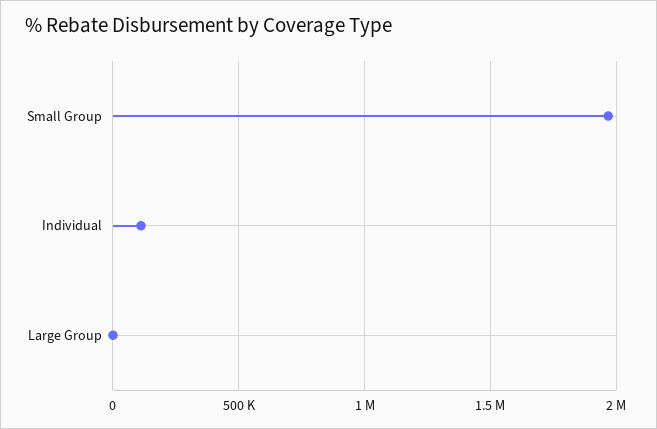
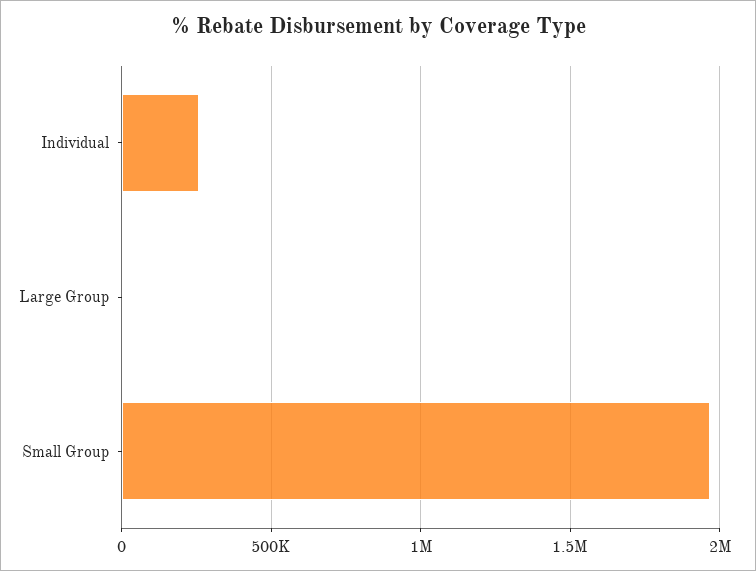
  {
    "Small Group": 1950000,
-   "Individual": 100000,
+   "Individual": 250000,
    "Large Group": 0
  }

